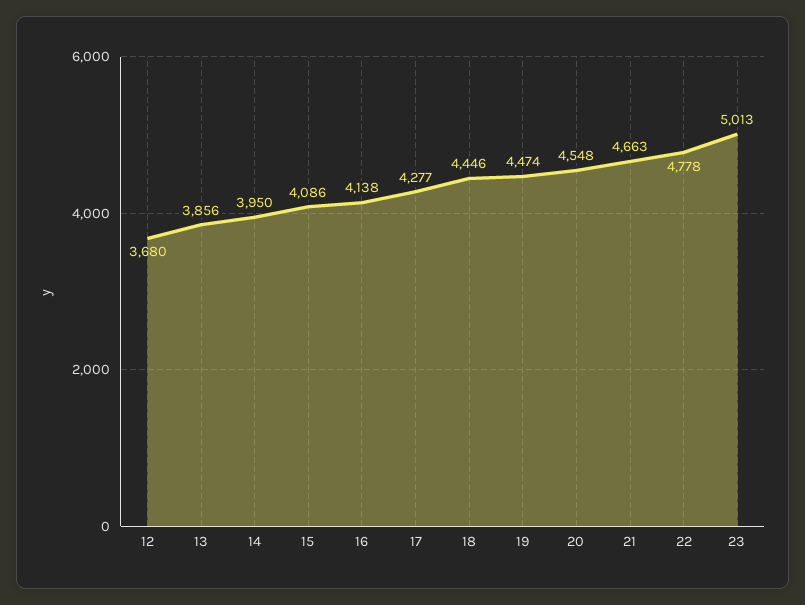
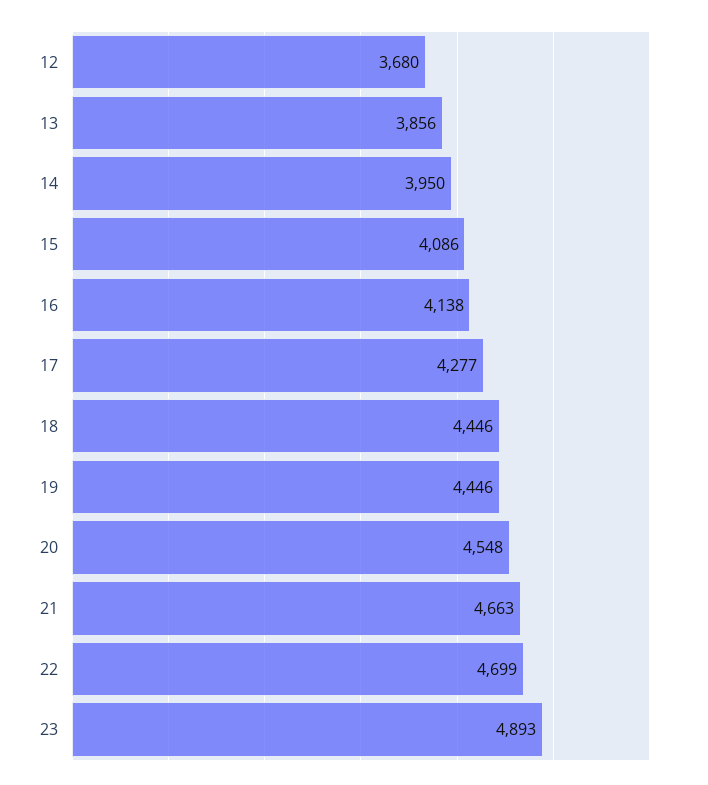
  {
    "12": 3680,
    "13": 3856,
    "14": 3950,
    "15": 4086,
    "16": 4138,
    "17": 4277,
    "18": 4446,
-   "19": 4474,
+   "19": 4446,
    "20": 4548,
    "21": 4663,
-   "22": 4778,
+   "22": 4699,
-   "23": 5013
+   "23": 4893
  }

